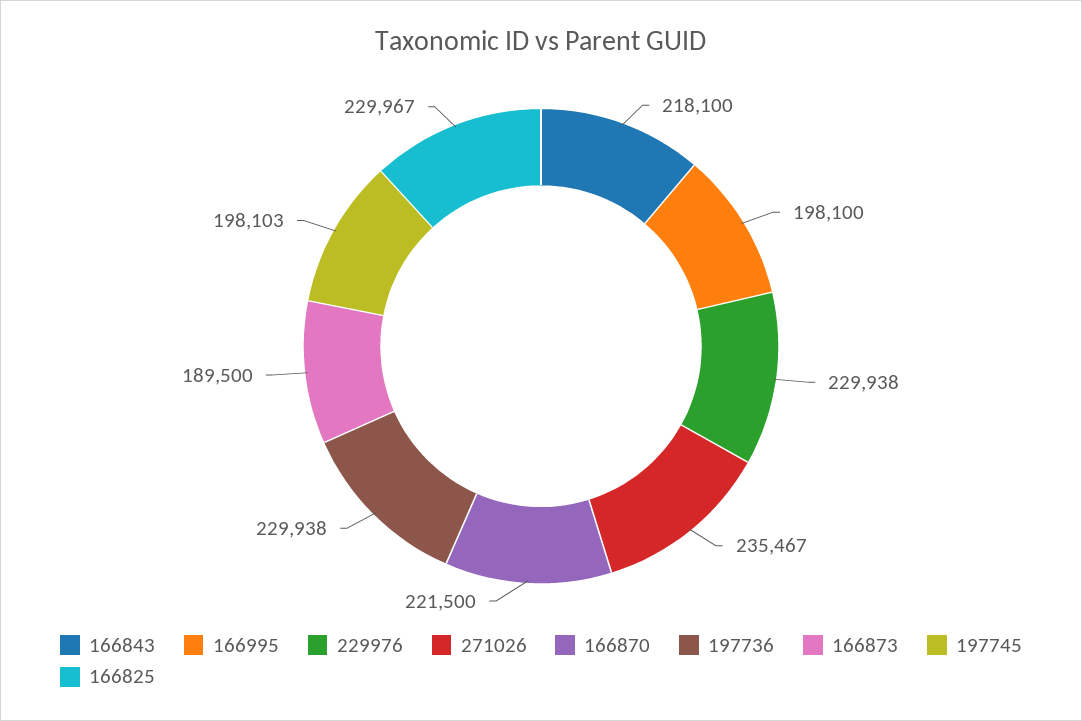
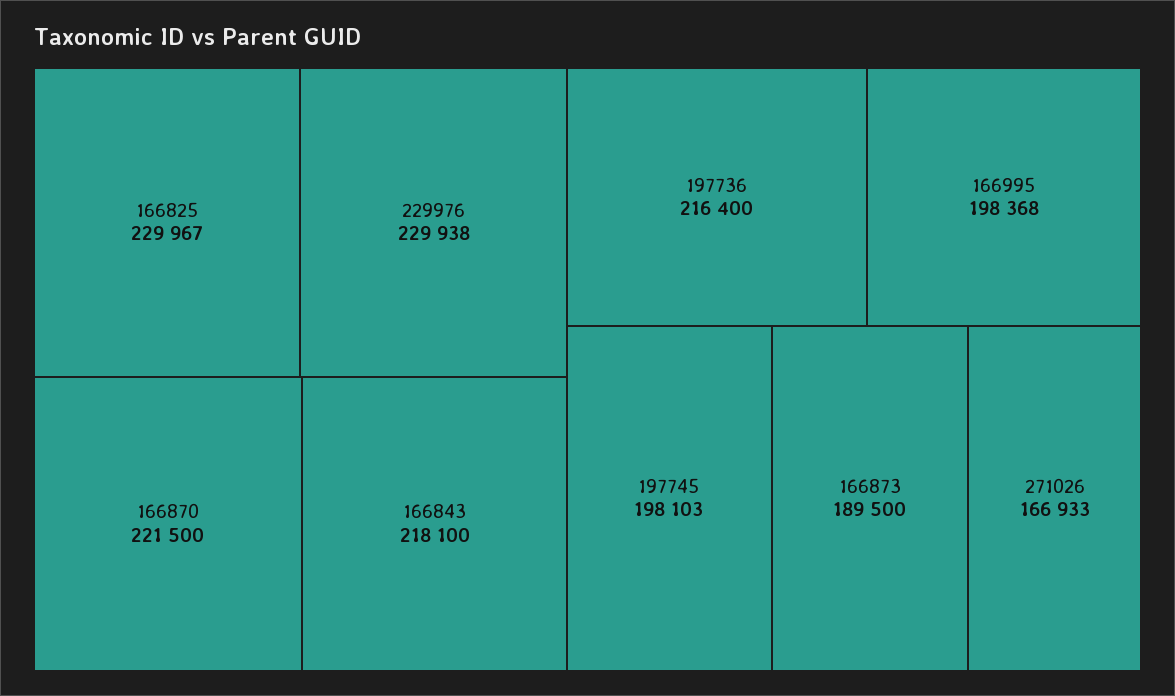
  {
    "166843": 218100,
-   "166995": 198100,
+   "166995": 198368,
    "229976": 229938,
-   "271026": 235467,
+   "271026": 166933,
    "166870": 221500,
-   "197736": 229938,
+   "197736": 216400,
    "166873": 189500,
    "197745": 198103,
    "166825": 229967
  }

